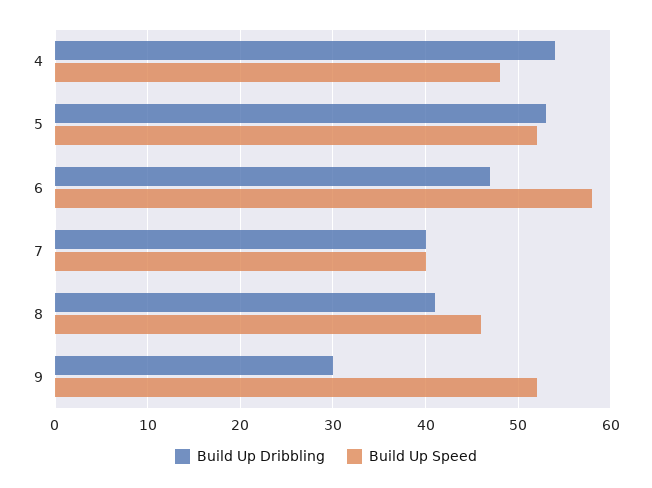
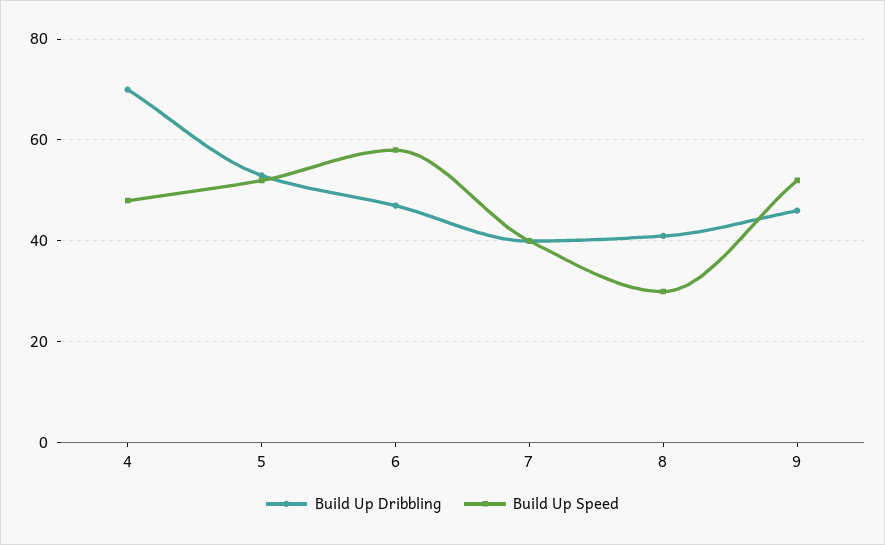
  {
    "Build Up Dribbling": {
-     "4": 54,
+     "4": 70,
      "5": 53,
      "6": 47,
      "7": 40,
      "8": 41,
-     "9": 30
+     "9": 45
    },
    "Build Up Speed": {
      "4": 48,
      "5": 52,
      "6": 58,
      "7": 40,
-     "8": 46,
+     "8": 30,
      "9": 52
    }
  }

